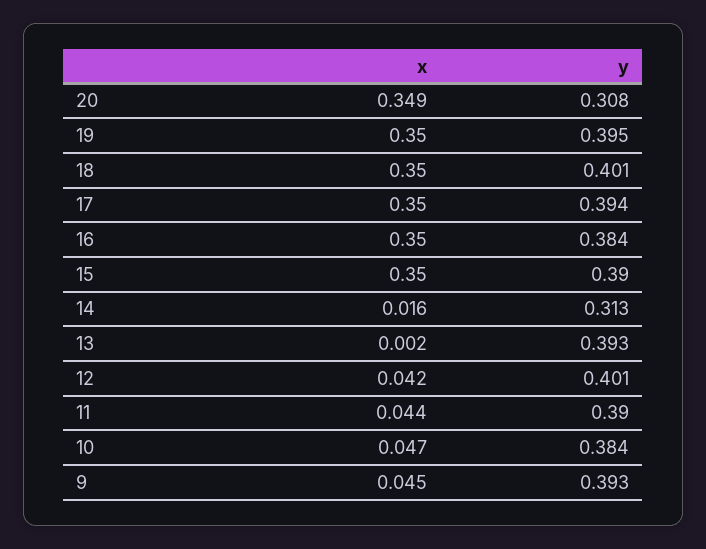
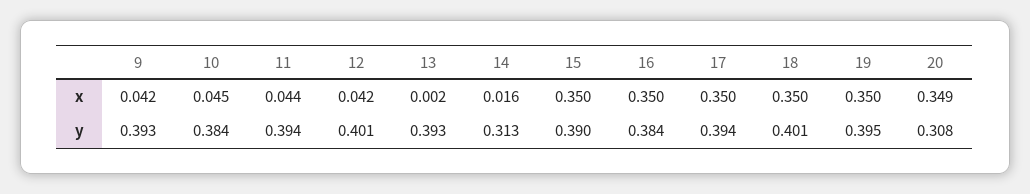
  {
    "x": {
      "20": 0.349,
      "19": 0.35,
      "18": 0.35,
      "17": 0.35,
      "16": 0.35,
      "15": 0.35,
      "14": 0.016,
      "13": 0.002,
      "12": 0.042,
      "11": 0.044,
-     "10": 0.047,
+     "10": 0.045,
-     "9": 0.045
+     "9": 0.042
    },
    "y": {
      "20": 0.308,
      "19": 0.395,
      "18": 0.401,
      "17": 0.394,
      "16": 0.384,
      "15": 0.39,
      "14": 0.313,
      "13": 0.393,
      "12": 0.401,
-     "11": 0.39,
+     "11": 0.394,
      "10": 0.384,
      "9": 0.393
    }
  }

